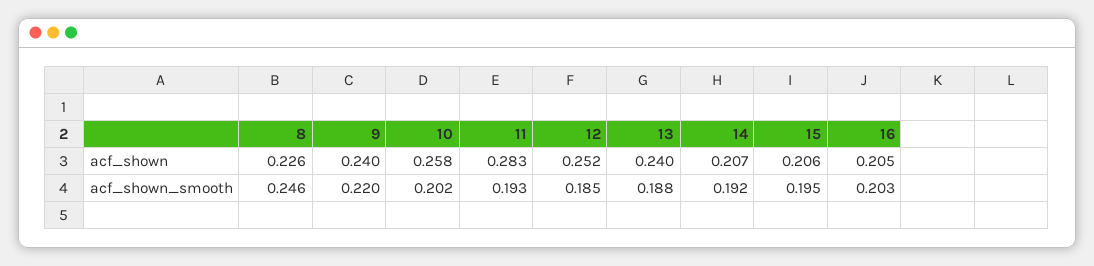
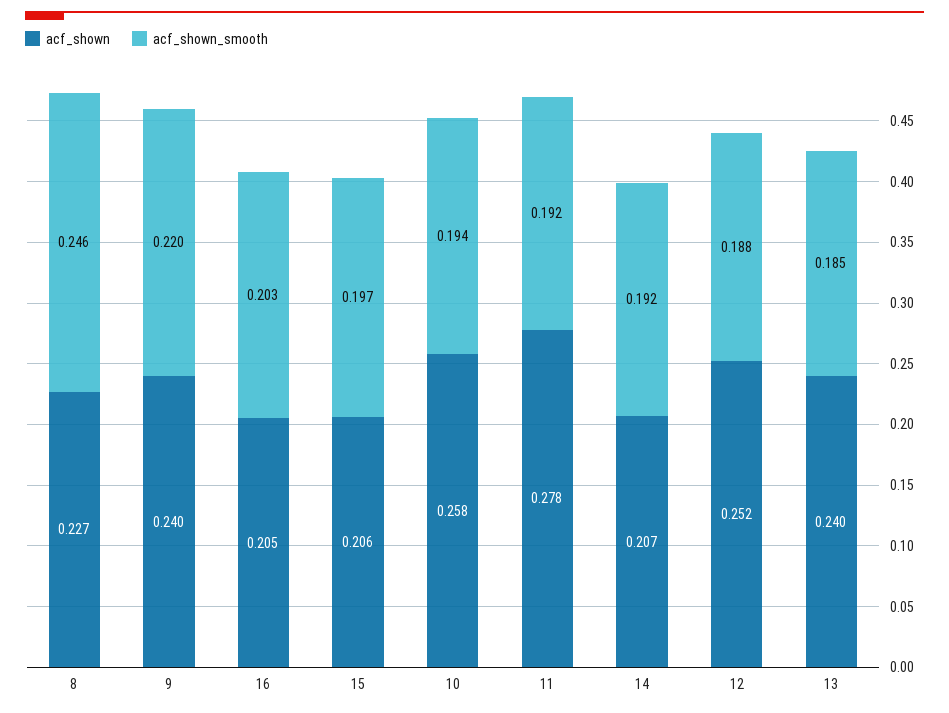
  {
    "acf_shown": {
-     "8": 0.226,
+     "8": 0.227,
      "9": 0.24,
      "10": 0.258,
-     "11": 0.283,
+     "11": 0.278,
      "12": 0.252,
      "13": 0.24,
      "14": 0.207,
      "15": 0.206,
      "16": 0.205
    },
    "acf_shown_smooth": {
      "8": 0.246,
      "9": 0.22,
-     "10": 0.202,
+     "10": 0.194,
-     "11": 0.193,
+     "11": 0.192,
-     "12": 0.185,
+     "12": 0.188,
-     "13": 0.188,
+     "13": 0.185,
      "14": 0.192,
-     "15": 0.195,
+     "15": 0.197,
      "16": 0.203
    }
  }

